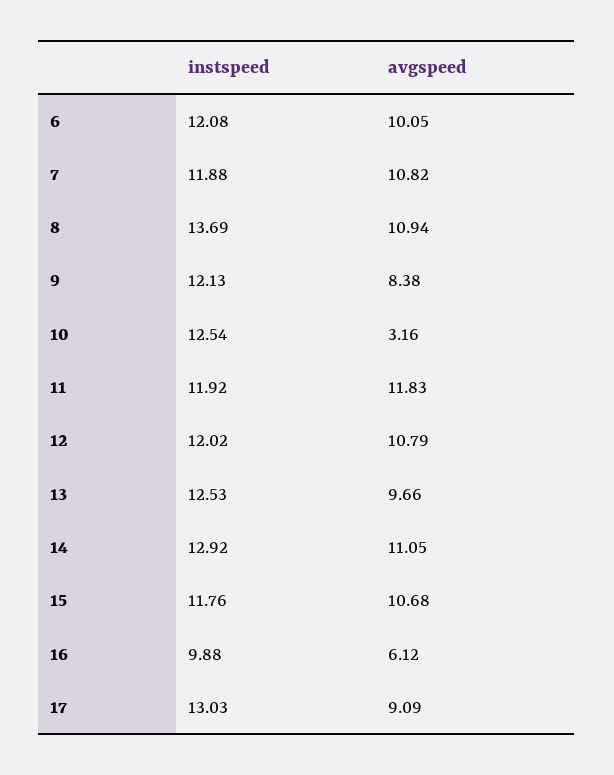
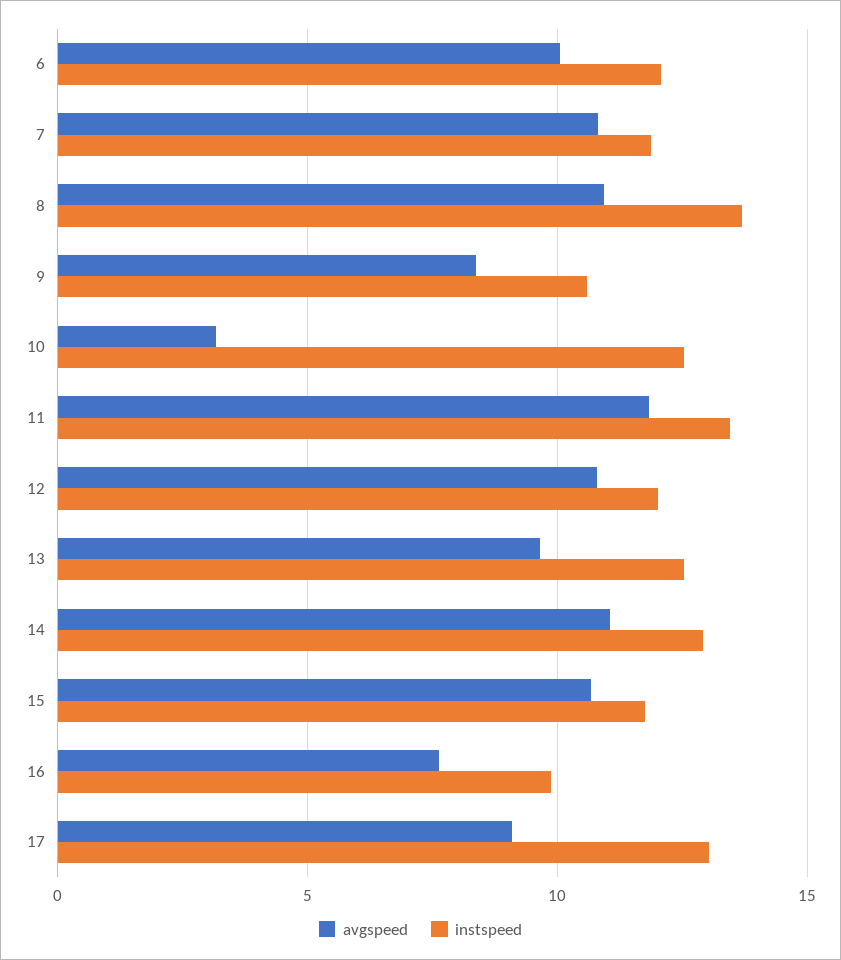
  {
    "instspeed": {
      "6": 12.08,
      "7": 11.88,
      "8": 13.69,
-     "9": 12.13,
+     "9": 10.5,
      "10": 12.54,
-     "11": 11.92,
+     "11": 13.5,
      "12": 12.02,
      "13": 12.53,
      "14": 12.92,
      "15": 11.76,
      "16": 9.88,
      "17": 13.03
    },
    "avgspeed": {
      "6": 10.05,
      "7": 10.82,
      "8": 10.94,
      "9": 8.38,
      "10": 3.16,
      "11": 11.83,
      "12": 10.79,
      "13": 9.66,
      "14": 11.05,
      "15": 10.68,
-     "16": 6.12,
+     "16": 7.5,
      "17": 9.09
    }
  }

